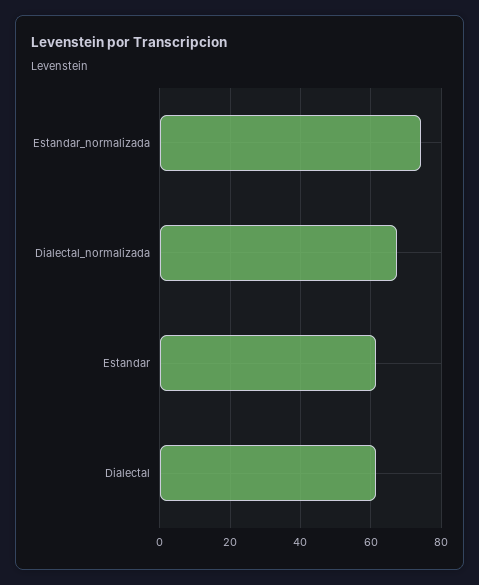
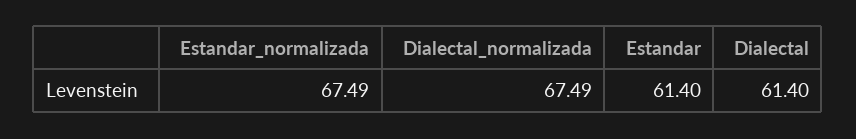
  {
-   "Estandar_normalizada": 74,
+   "Estandar_normalizada": 67.49,
    "Dialectal_normalizada": 67.49,
    "Estandar": 61.4,
    "Dialectal": 61.4
  }

